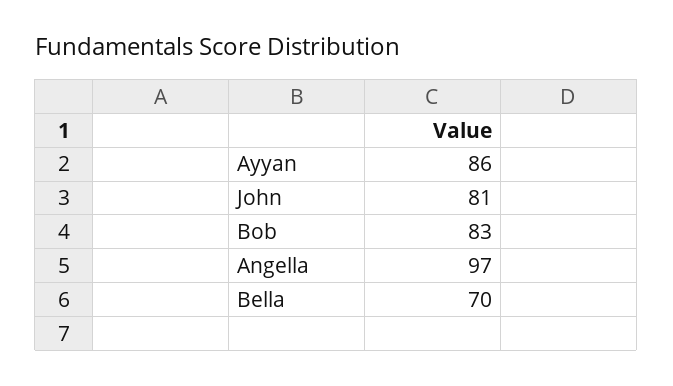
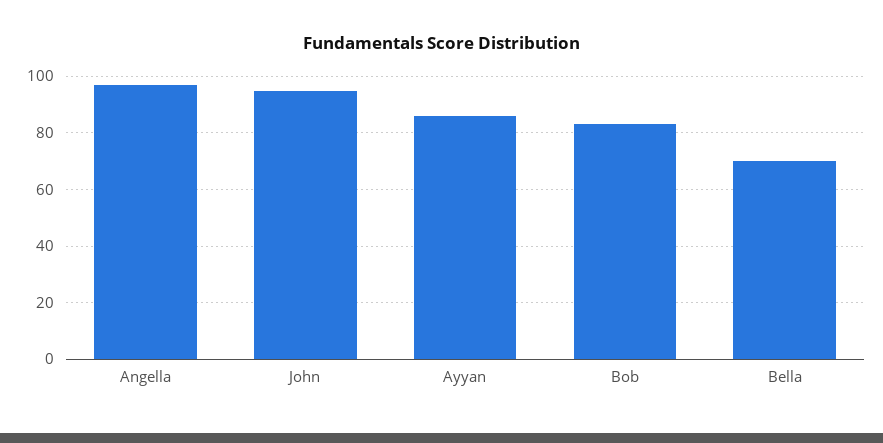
  {
    "Ayyan": 86,
-   "John": 81,
+   "John": 95,
    "Bob": 83,
    "Angella": 97,
    "Bella": 70
  }

